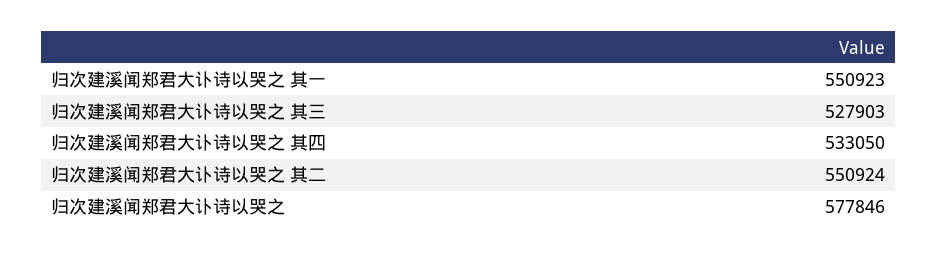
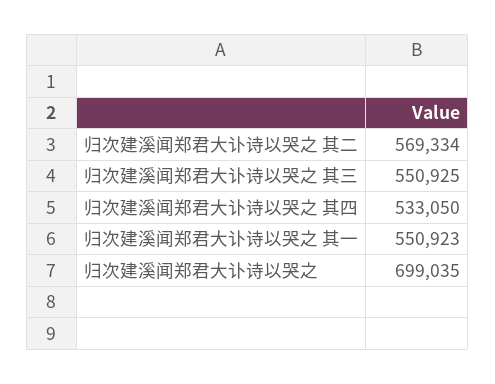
  {
    "归次建溪闻郑君大讣诗以哭之 其一": 550923,
-   "归次建溪闻郑君大讣诗以哭之 其三": 527903,
+   "归次建溪闻郑君大讣诗以哭之 其三": 550925,
    "归次建溪闻郑君大讣诗以哭之 其四": 533050,
-   "归次建溪闻郑君大讣诗以哭之 其二": 550924,
+   "归次建溪闻郑君大讣诗以哭之 其二": 569334,
-   "归次建溪闻郑君大讣诗以哭之": 577846
+   "归次建溪闻郑君大讣诗以哭之": 699035
  }

